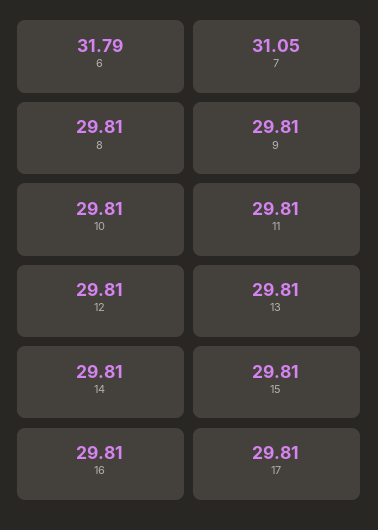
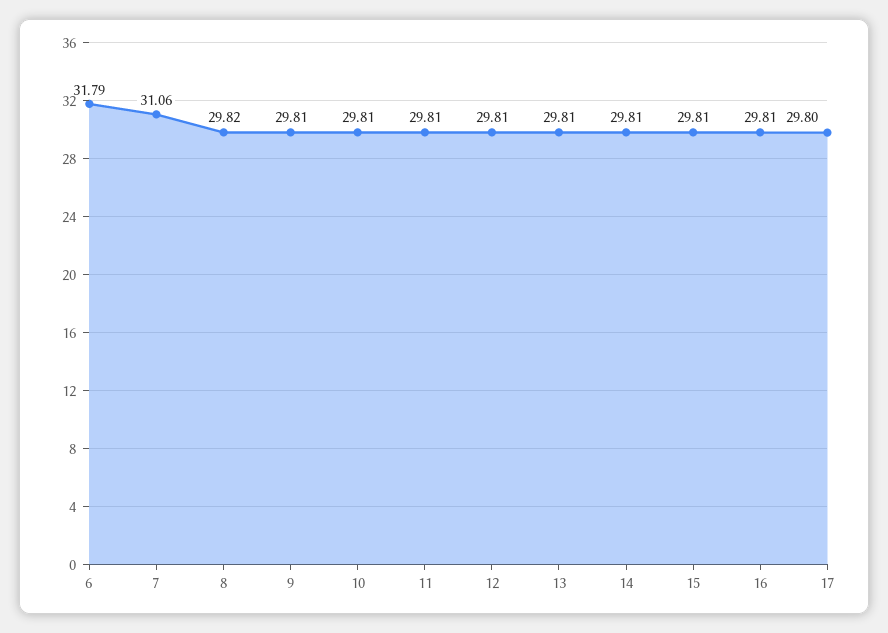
  {
    "6": 31.79,
-   "7": 31.05,
+   "7": 31.06,
-   "8": 29.81,
+   "8": 29.82,
    "9": 29.81,
    "10": 29.81,
    "11": 29.81,
    "12": 29.81,
    "13": 29.81,
    "14": 29.81,
    "15": 29.81,
    "16": 29.81,
-   "17": 29.81
+   "17": 29.8
  }

